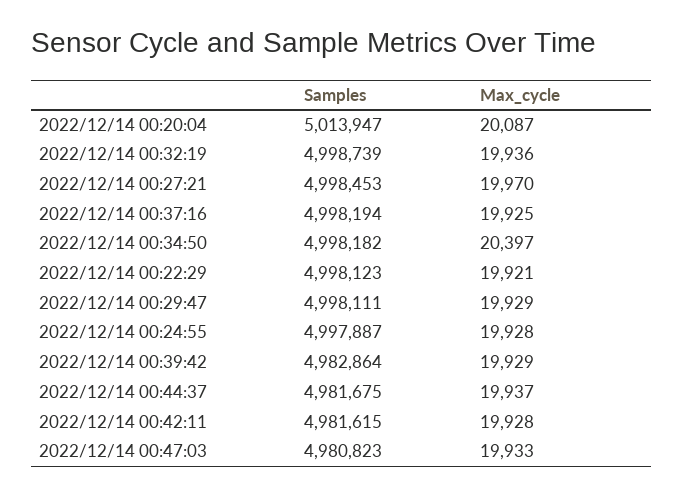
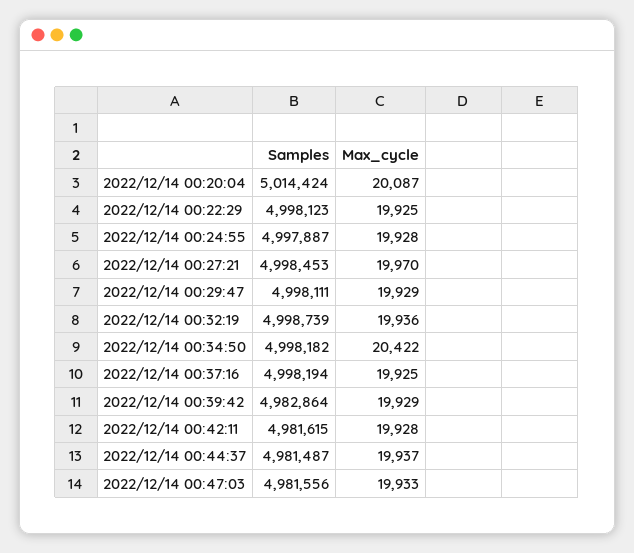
  {
    "Samples": {
-     "2022/12/14 00:20:04": 5013947,
+     "2022/12/14 00:20:04": 5014424,
      "2022/12/14 00:32:19": 4998739,
      "2022/12/14 00:27:21": 4998453,
      "2022/12/14 00:37:16": 4998194,
      "2022/12/14 00:34:50": 4998182,
      "2022/12/14 00:22:29": 4998123,
      "2022/12/14 00:29:47": 4998111,
      "2022/12/14 00:24:55": 4997887,
      "2022/12/14 00:39:42": 4982864,
-     "2022/12/14 00:44:37": 4981675,
+     "2022/12/14 00:44:37": 4981487,
      "2022/12/14 00:42:11": 4981615,
-     "2022/12/14 00:47:03": 4980823
+     "2022/12/14 00:47:03": 4981556
    },
    "Max_cycle": {
      "2022/12/14 00:20:04": 20087,
      "2022/12/14 00:32:19": 19936,
      "2022/12/14 00:27:21": 19970,
      "2022/12/14 00:37:16": 19925,
-     "2022/12/14 00:34:50": 20397,
+     "2022/12/14 00:34:50": 20422,
-     "2022/12/14 00:22:29": 19921,
+     "2022/12/14 00:22:29": 19925,
      "2022/12/14 00:29:47": 19929,
      "2022/12/14 00:24:55": 19928,
      "2022/12/14 00:39:42": 19929,
      "2022/12/14 00:44:37": 19937,
      "2022/12/14 00:42:11": 19928,
      "2022/12/14 00:47:03": 19933
    }
  }

